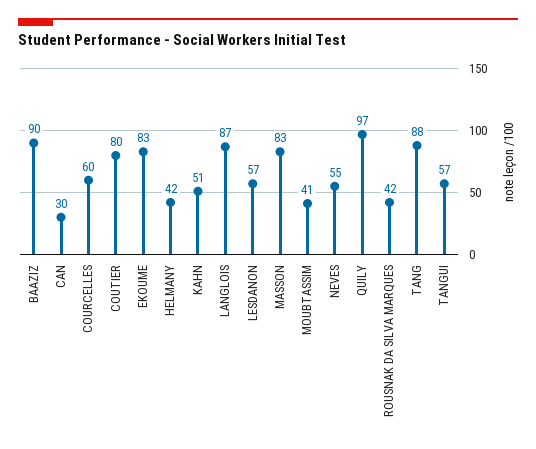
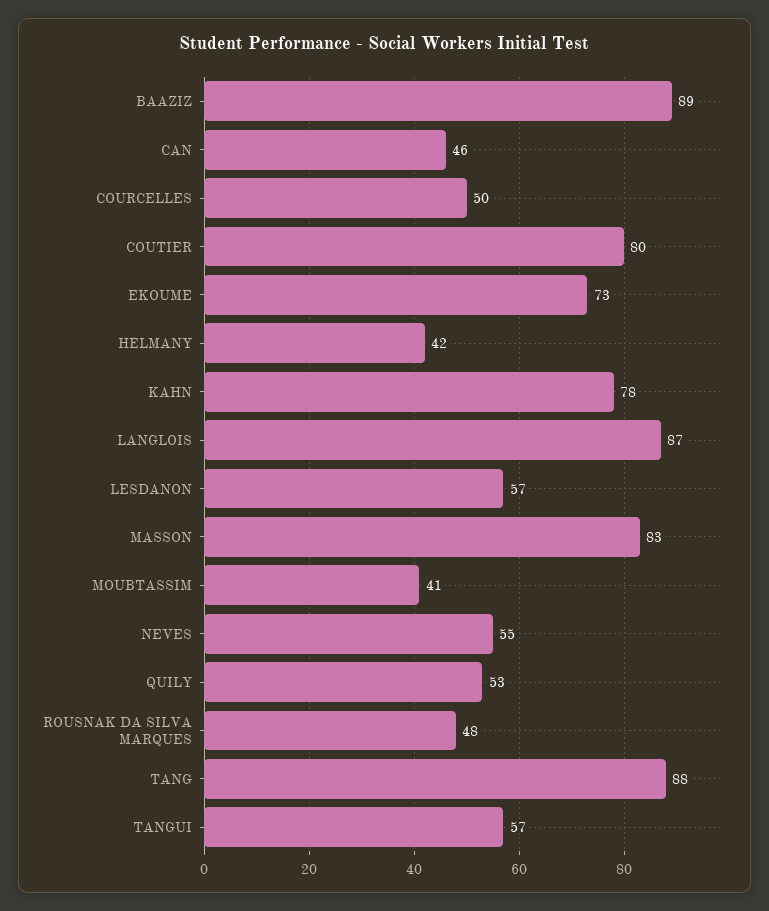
  {
-   "BAAZIZ": 90,
+   "BAAZIZ": 89,
-   "CAN": 30,
+   "CAN": 46,
-   "COURCELLES": 60,
+   "COURCELLES": 50,
    "COUTIER": 80,
-   "EKOUME": 83,
+   "EKOUME": 73,
    "HELMANY": 42,
-   "KAHN": 51,
+   "KAHN": 78,
    "LANGLOIS": 87,
    "LESDANON": 57,
    "MASSON": 83,
    "MOUBTASSIM": 41,
    "NEVES": 55,
-   "QUILY": 97,
+   "QUILY": 53,
-   "ROUSNAK DA SILVA MARQUES": 42,
+   "ROUSNAK DA SILVA MARQUES": 48,
    "TANG": 88,
    "TANGUI": 57
  }

